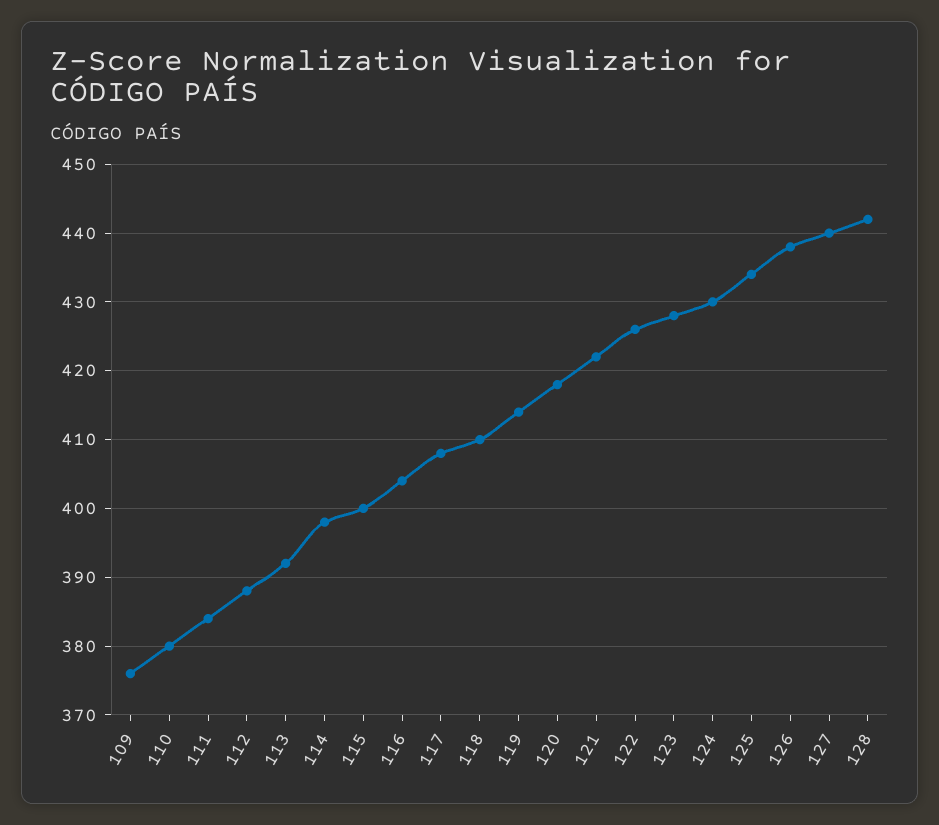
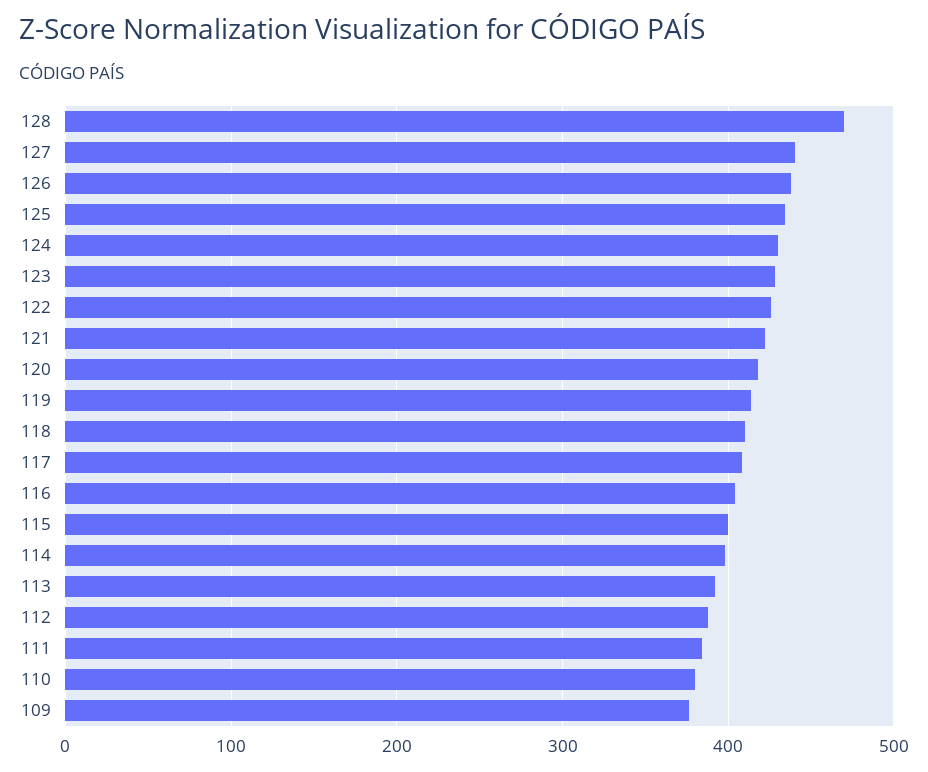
  {
    "109": 376,
    "110": 380,
    "111": 384,
    "112": 388,
    "113": 392,
    "114": 398,
    "115": 400,
    "116": 404,
    "117": 408,
    "118": 410,
    "119": 414,
    "120": 418,
    "121": 422,
    "122": 426,
    "123": 428,
    "124": 430,
    "125": 434,
    "126": 438,
    "127": 440,
-   "128": 442
+   "128": 470
  }

